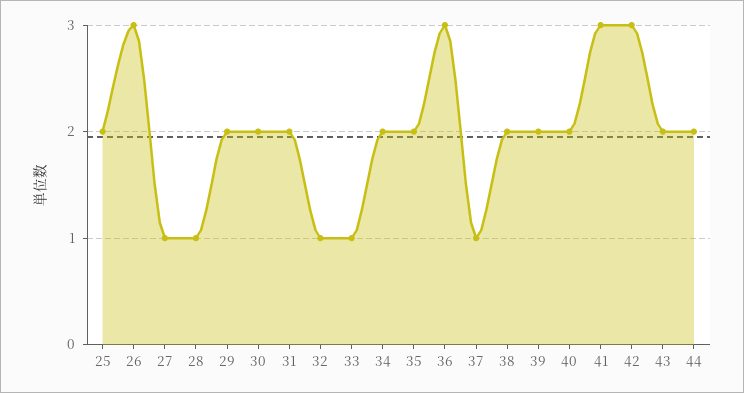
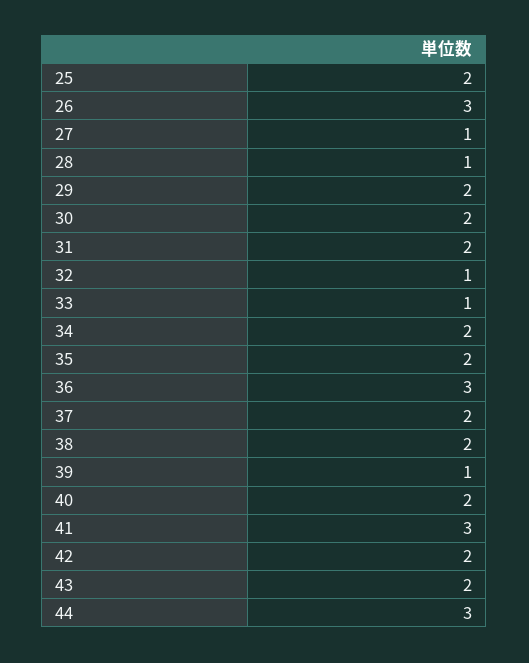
  {
    "25": 2,
    "26": 3,
    "27": 1,
    "28": 1,
    "29": 2,
    "30": 2,
    "31": 2,
    "32": 1,
    "33": 1,
    "34": 2,
    "35": 2,
    "36": 3,
-   "37": 1,
+   "37": 2,
    "38": 2,
-   "39": 2,
+   "39": 1,
    "40": 2,
    "41": 3,
-   "42": 3,
+   "42": 2,
    "43": 2,
-   "44": 2
+   "44": 3
  }

